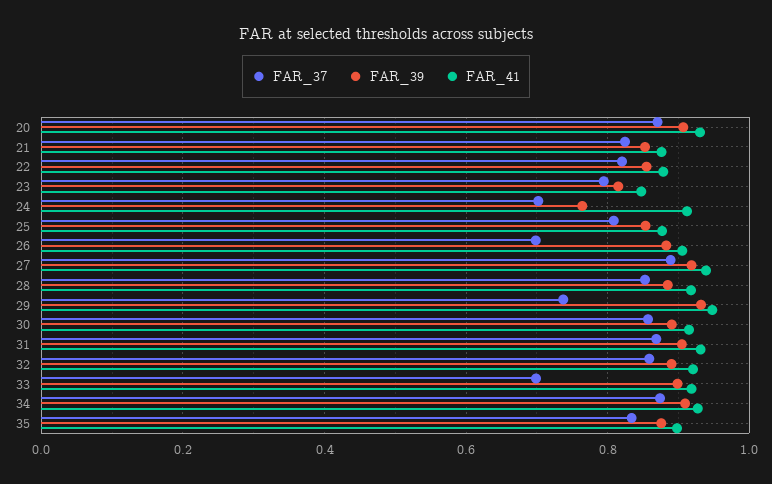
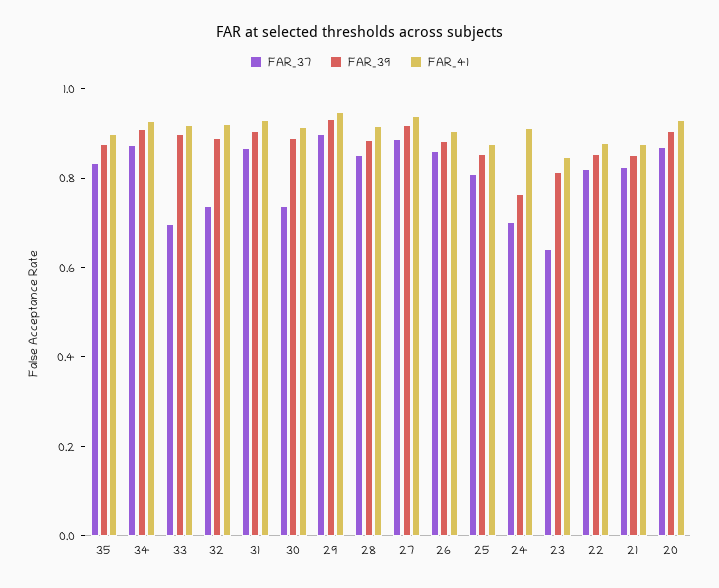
  {
    "FAR_37": {
      "20": 0.88,
      "21": 0.82,
      "22": 0.82,
-     "23": 0.8,
+     "23": 0.65,
      "24": 0.7,
      "25": 0.8,
-     "26": 0.7,
+     "26": 0.85,
      "27": 0.88,
      "28": 0.86,
-     "29": 0.74,
+     "29": 0.9,
-     "30": 0.86,
+     "30": 0.75,
      "31": 0.86,
-     "32": 0.86,
+     "32": 0.75,
      "33": 0.7,
      "34": 0.88,
      "35": 0.84
    },
    "FAR_39": {
      "20": 0.9,
      "21": 0.86,
      "22": 0.86,
      "23": 0.82,
      "24": 0.76,
      "25": 0.86,
      "26": 0.88,
      "27": 0.92,
      "28": 0.88,
      "29": 0.94,
      "30": 0.9,
      "31": 0.9,
      "32": 0.9,
      "33": 0.9,
      "34": 0.9,
      "35": 0.88
    },
    "FAR_41": {
      "20": 0.94,
      "21": 0.88,
      "22": 0.88,
      "23": 0.84,
      "24": 0.92,
      "25": 0.88,
      "26": 0.9,
      "27": 0.94,
      "28": 0.92,
      "29": 0.94,
      "30": 0.92,
      "31": 0.94,
      "32": 0.92,
      "33": 0.92,
      "34": 0.92,
      "35": 0.9
    }
  }

